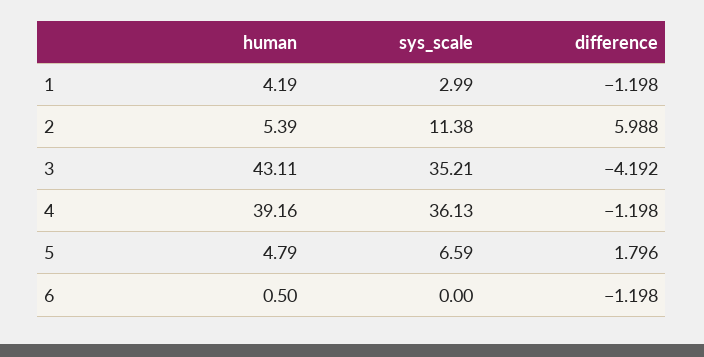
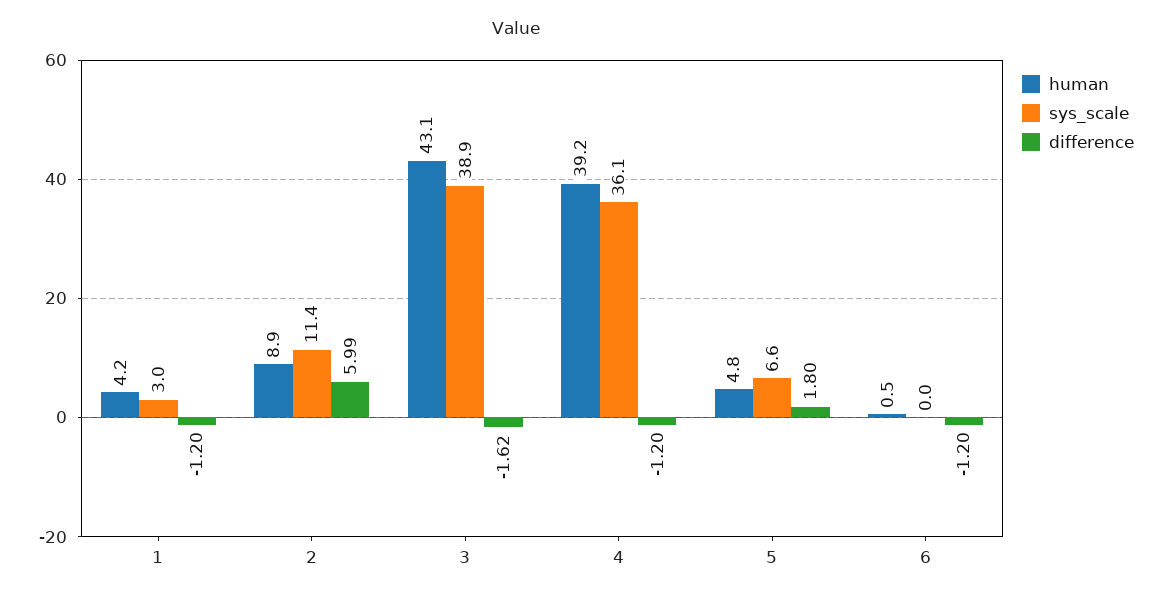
  {
    "human": {
      "1": 4.19,
-     "2": 5.39,
+     "2": 8.9,
      "3": 43.11,
      "4": 39.16,
      "5": 4.79,
      "6": 0.5
    },
    "sys_scale": {
      "1": 2.99,
      "2": 11.38,
-     "3": 35.21,
+     "3": 38.9,
      "4": 36.13,
      "5": 6.59,
      "6": 0
    },
    "difference": {
      "1": -1.198,
      "2": 5.988,
-     "3": -4.192,
+     "3": -1.62,
      "4": -1.198,
      "5": 1.796,
      "6": -1.198
    }
  }

